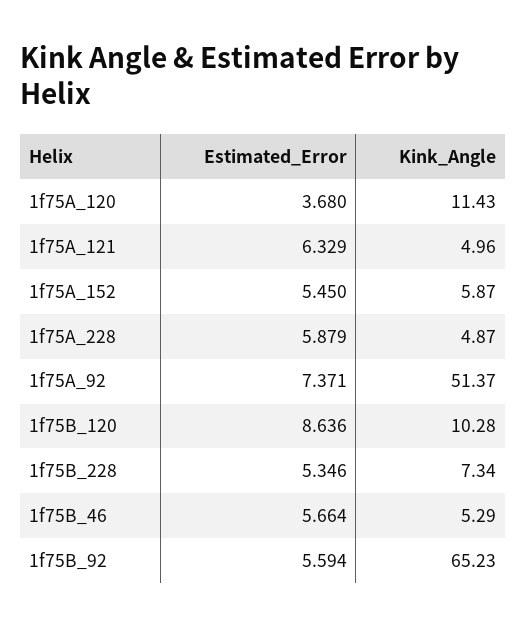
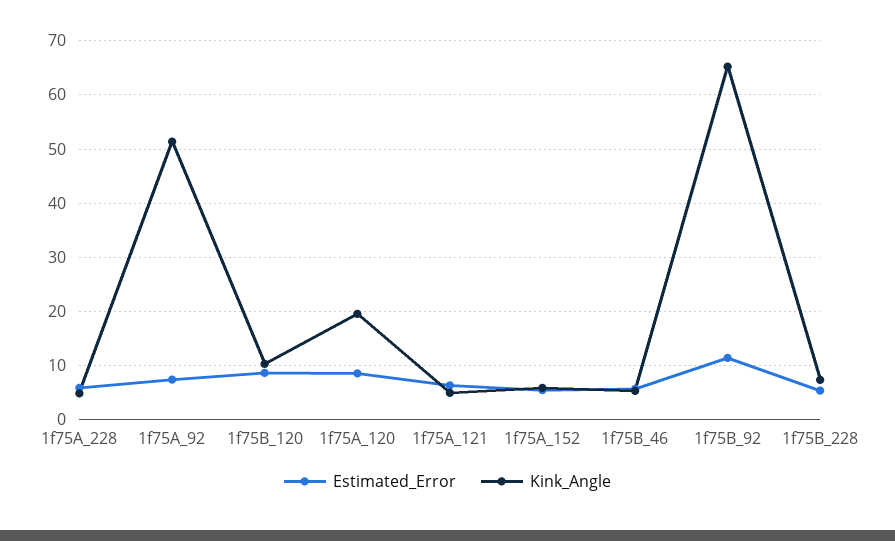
  {
    "Estimated_Error": {
-     "1f75A_120": 3.68,
+     "1f75A_120": 8,
      "1f75A_121": 6.329,
      "1f75A_152": 5.45,
      "1f75A_228": 5.879,
      "1f75A_92": 7.371,
      "1f75B_120": 8.636,
      "1f75B_228": 5.346,
      "1f75B_46": 5.664,
-     "1f75B_92": 5.594
+     "1f75B_92": 12
    },
    "Kink_Angle": {
-     "1f75A_120": 11.43,
+     "1f75A_120": 20,
      "1f75A_121": 4.96,
      "1f75A_152": 5.87,
      "1f75A_228": 4.87,
      "1f75A_92": 51.37,
      "1f75B_120": 10.28,
      "1f75B_228": 7.34,
      "1f75B_46": 5.29,
      "1f75B_92": 65.23
    }
  }

